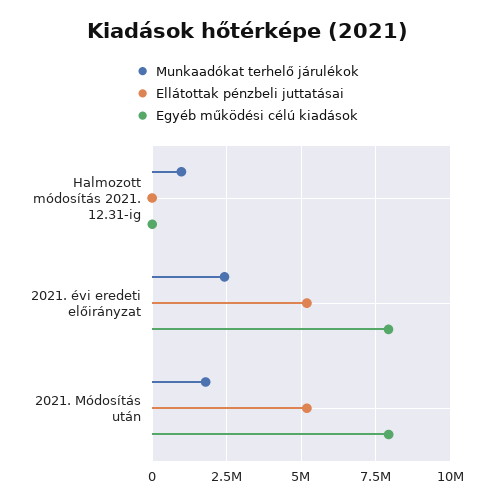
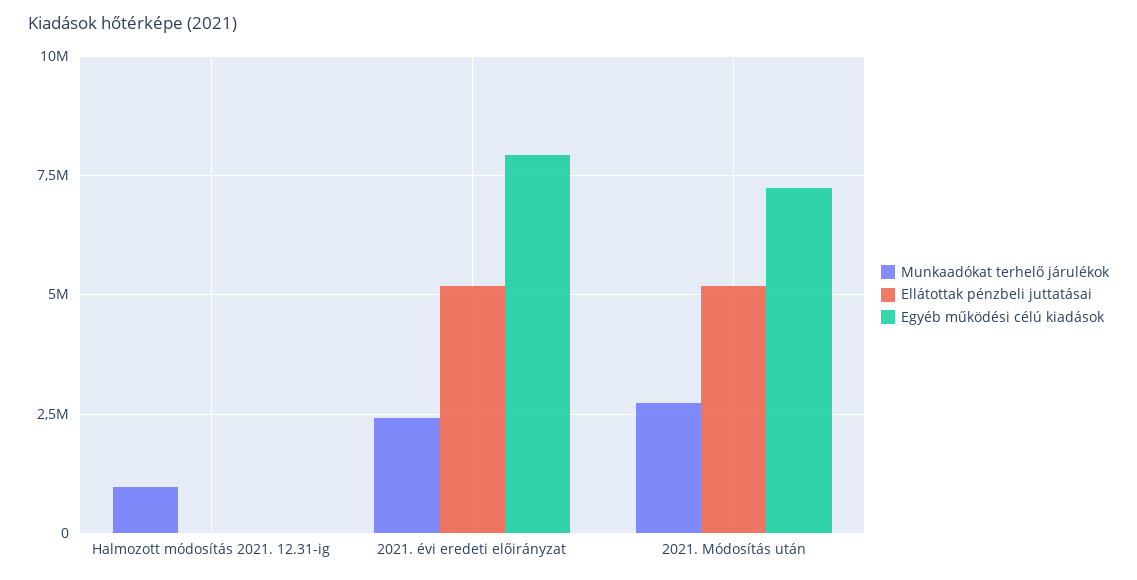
  {
    "Munkaadókat terhelő járulékok": {
      "Halmozott módosítás 2021. 12.31-ig": 1000000,
      "2021. évi eredeti előirányzat": 2500000,
-     "2021. Módosítás után": 1750000
+     "2021. Módosítás után": 2750000
    },
    "Ellátottak pénzbeli juttatásai": {
      "Halmozott módosítás 2021. 12.31-ig": 0,
      "2021. évi eredeti előirányzat": 5250000,
      "2021. Módosítás után": 5250000
    },
    "Egyéb működési célú kiadások": {
      "Halmozott módosítás 2021. 12.31-ig": 0,
      "2021. évi eredeti előirányzat": 8000000,
-     "2021. Módosítás után": 8000000
+     "2021. Módosítás után": 7250000
    }
  }

